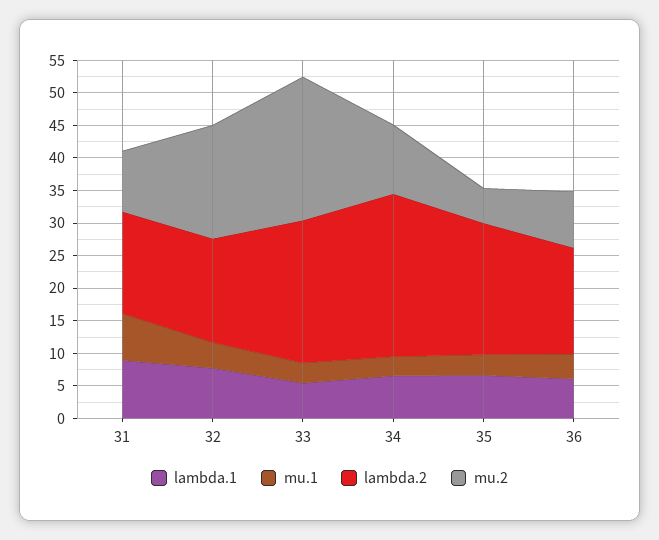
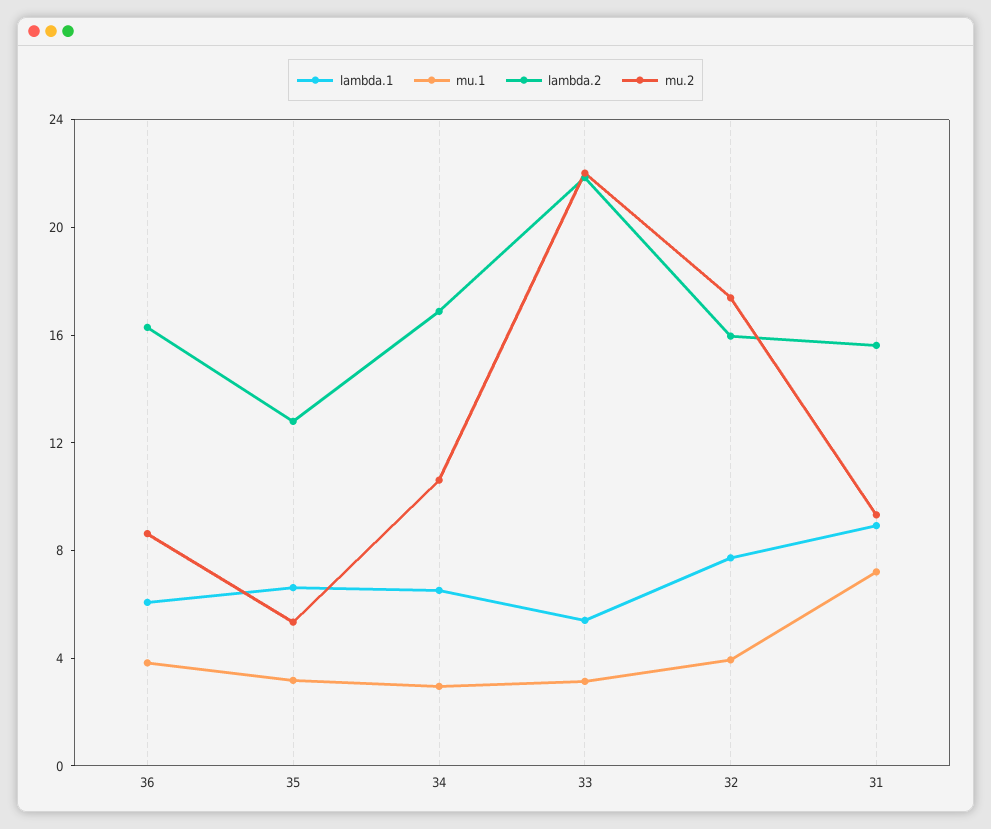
  {
    "lambda.1": {
      "31": 9,
      "32": 8,
      "33": 5,
      "34": 7,
      "35": 7,
      "36": 6
    },
    "mu.1": {
      "31": 7,
      "32": 4,
      "33": 3,
      "34": 3,
      "35": 3,
      "36": 4
    },
    "lambda.2": {
      "31": 16,
      "32": 16,
      "33": 22,
-     "34": 25,
+     "34": 17,
-     "35": 20,
+     "35": 13,
      "36": 16
    },
    "mu.2": {
      "31": 9,
      "32": 17,
      "33": 22,
      "34": 11,
      "35": 5,
      "36": 9
    }
  }

